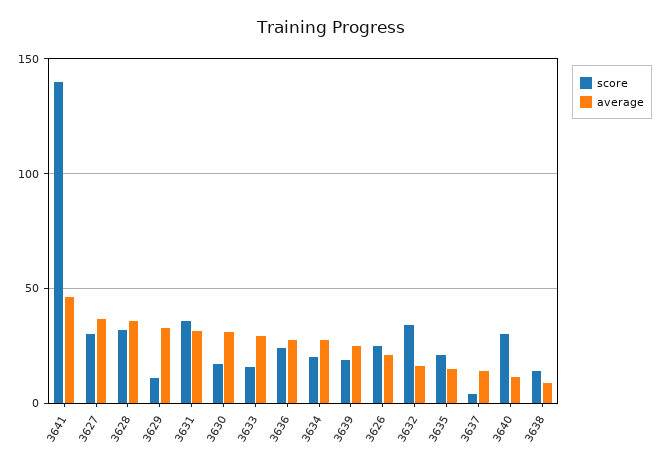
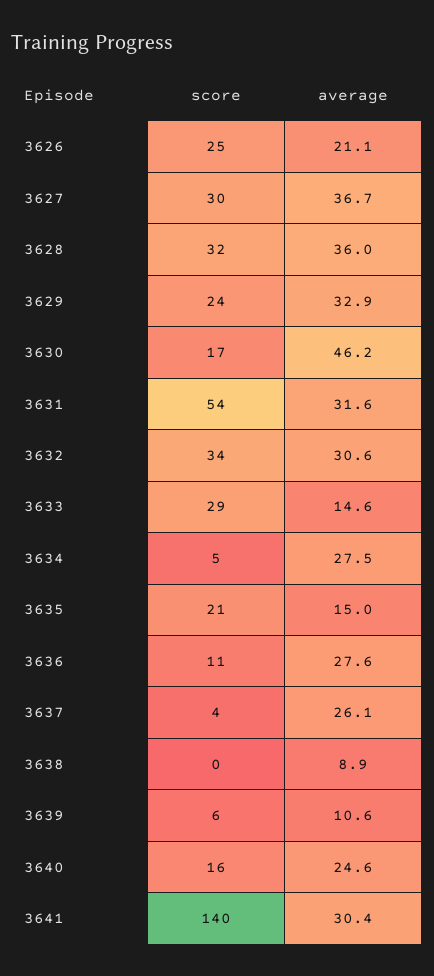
  {
    "score": {
      "3641": 140,
      "3627": 30,
      "3628": 32,
-     "3629": 10,
+     "3629": 24,
-     "3631": 35,
+     "3631": 54,
      "3630": 17,
-     "3633": 15,
+     "3633": 29,
-     "3636": 25,
+     "3636": 11,
-     "3634": 20,
+     "3634": 5,
-     "3639": 20,
+     "3639": 6,
      "3626": 25,
      "3632": 34,
      "3635": 21,
      "3637": 4,
-     "3640": 30,
+     "3640": 16,
-     "3638": 15
+     "3638": 0
    },
    "average": {
-     "3641": 45,
+     "3641": 30.4,
      "3627": 36.7,
      "3628": 36,
      "3629": 32.9,
      "3631": 31.6,
-     "3630": 30,
+     "3630": 46.2,
-     "3633": 30,
+     "3633": 14.6,
      "3636": 27.6,
      "3634": 27.5,
-     "3639": 25,
+     "3639": 10.6,
      "3626": 21.1,
-     "3632": 15,
+     "3632": 30.6,
      "3635": 15,
-     "3637": 15,
+     "3637": 26.1,
-     "3640": 10,
+     "3640": 24.6,
      "3638": 8.9
    }
  }

